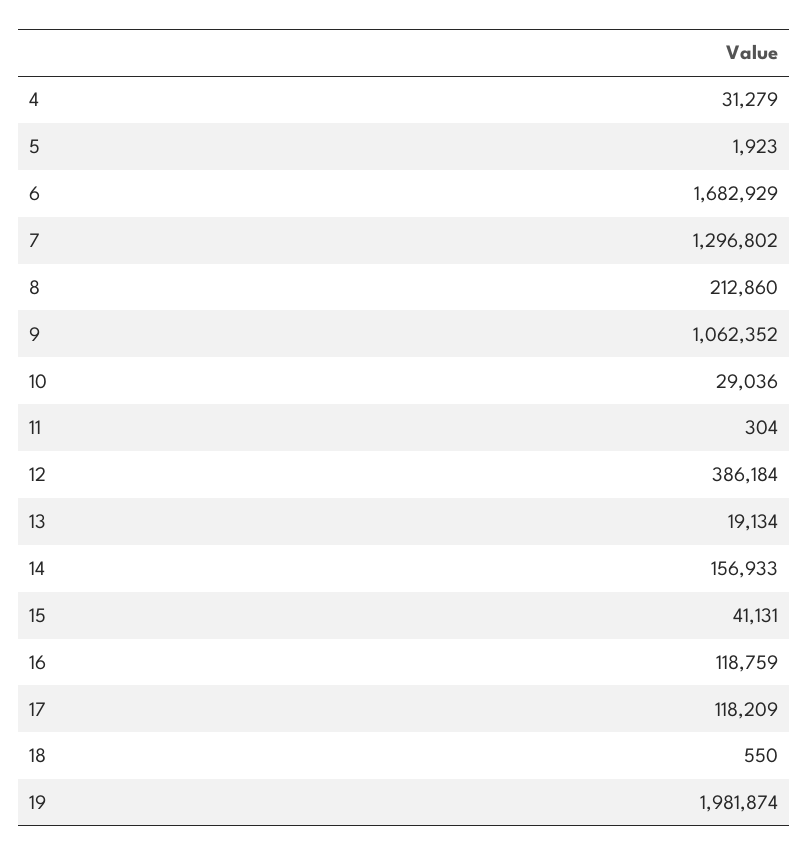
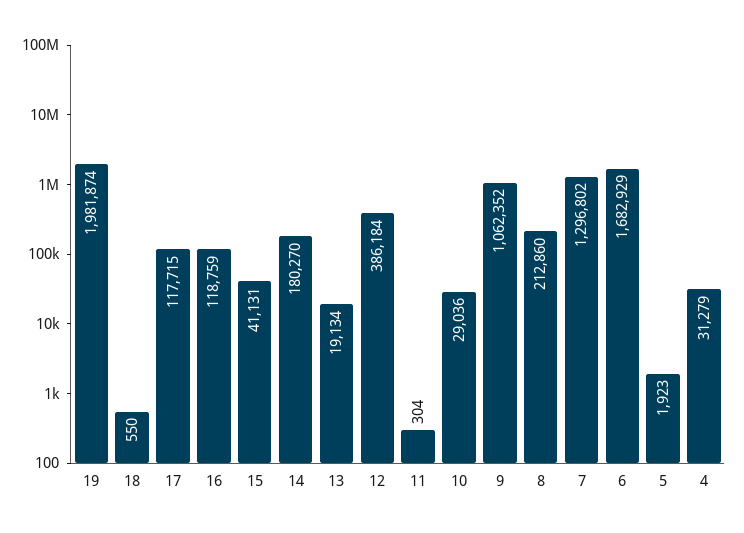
  {
    "4": 31279,
    "5": 1923,
    "6": 1682929,
    "7": 1296802,
    "8": 212860,
    "9": 1062352,
    "10": 29036,
    "11": 304,
    "12": 386184,
    "13": 19134,
-   "14": 156933,
+   "14": 180270,
    "15": 41131,
    "16": 118759,
-   "17": 118209,
+   "17": 117715,
    "18": 550,
    "19": 1981874
  }

